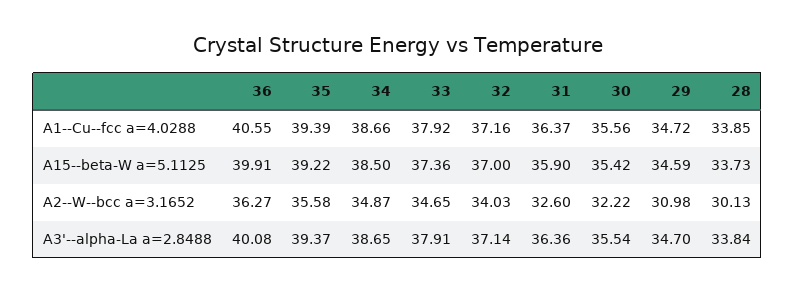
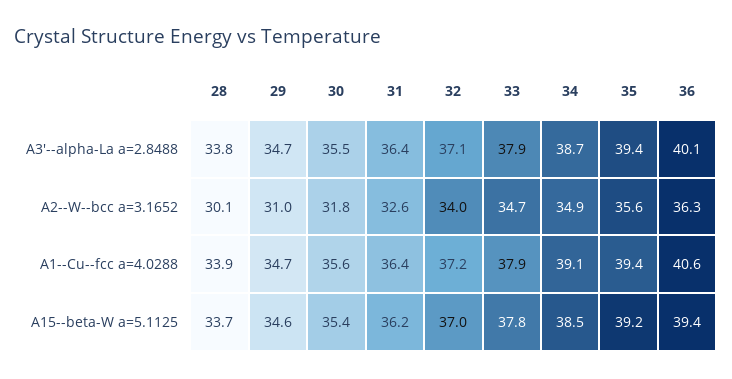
  {
    "36": {
      "A1--Cu--fcc a=4.0288": 40.55,
-     "A15--beta-W a=5.1125": 39.91,
+     "A15--beta-W a=5.1125": 39.4,
      "A2--W--bcc a=3.1652": 36.27,
      "A3'--alpha-La a=2.8488": 40.08
    },
    "35": {
      "A1--Cu--fcc a=4.0288": 39.39,
      "A15--beta-W a=5.1125": 39.22,
      "A2--W--bcc a=3.1652": 35.58,
      "A3'--alpha-La a=2.8488": 39.37
    },
    "34": {
-     "A1--Cu--fcc a=4.0288": 38.66,
+     "A1--Cu--fcc a=4.0288": 39.1,
      "A15--beta-W a=5.1125": 38.5,
      "A2--W--bcc a=3.1652": 34.87,
      "A3'--alpha-La a=2.8488": 38.65
    },
    "33": {
      "A1--Cu--fcc a=4.0288": 37.92,
-     "A15--beta-W a=5.1125": 37.36,
+     "A15--beta-W a=5.1125": 37.8,
      "A2--W--bcc a=3.1652": 34.65,
      "A3'--alpha-La a=2.8488": 37.91
    },
    "32": {
      "A1--Cu--fcc a=4.0288": 37.16,
      "A15--beta-W a=5.1125": 37,
      "A2--W--bcc a=3.1652": 34.03,
      "A3'--alpha-La a=2.8488": 37.14
    },
    "31": {
      "A1--Cu--fcc a=4.0288": 36.37,
-     "A15--beta-W a=5.1125": 35.9,
+     "A15--beta-W a=5.1125": 36.2,
      "A2--W--bcc a=3.1652": 32.6,
      "A3'--alpha-La a=2.8488": 36.36
    },
    "30": {
      "A1--Cu--fcc a=4.0288": 35.56,
      "A15--beta-W a=5.1125": 35.42,
-     "A2--W--bcc a=3.1652": 32.22,
+     "A2--W--bcc a=3.1652": 31.8,
      "A3'--alpha-La a=2.8488": 35.54
    },
    "29": {
      "A1--Cu--fcc a=4.0288": 34.72,
      "A15--beta-W a=5.1125": 34.59,
      "A2--W--bcc a=3.1652": 30.98,
      "A3'--alpha-La a=2.8488": 34.7
    },
    "28": {
      "A1--Cu--fcc a=4.0288": 33.85,
      "A15--beta-W a=5.1125": 33.73,
      "A2--W--bcc a=3.1652": 30.13,
      "A3'--alpha-La a=2.8488": 33.84
    }
  }

